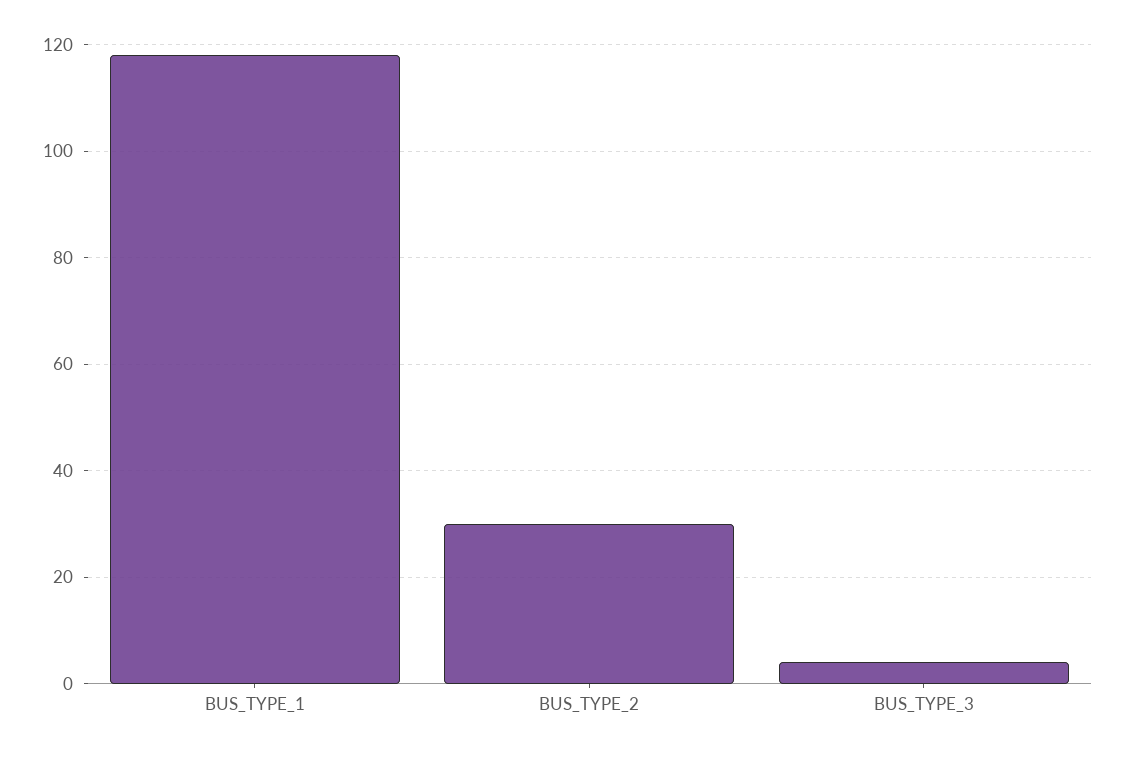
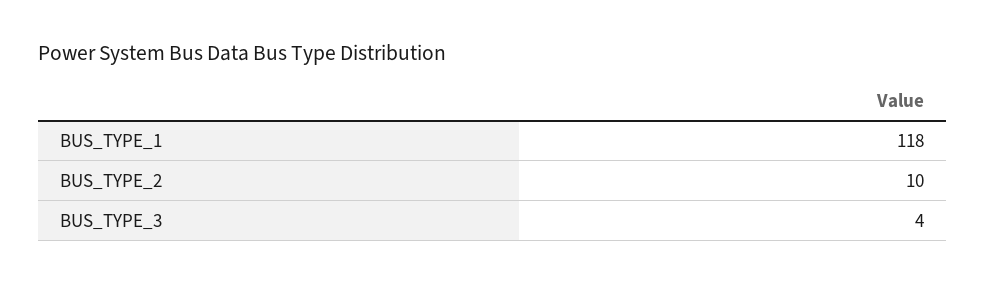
  {
    "BUS_TYPE_1": 118,
-   "BUS_TYPE_2": 30,
+   "BUS_TYPE_2": 10,
    "BUS_TYPE_3": 4
  }

